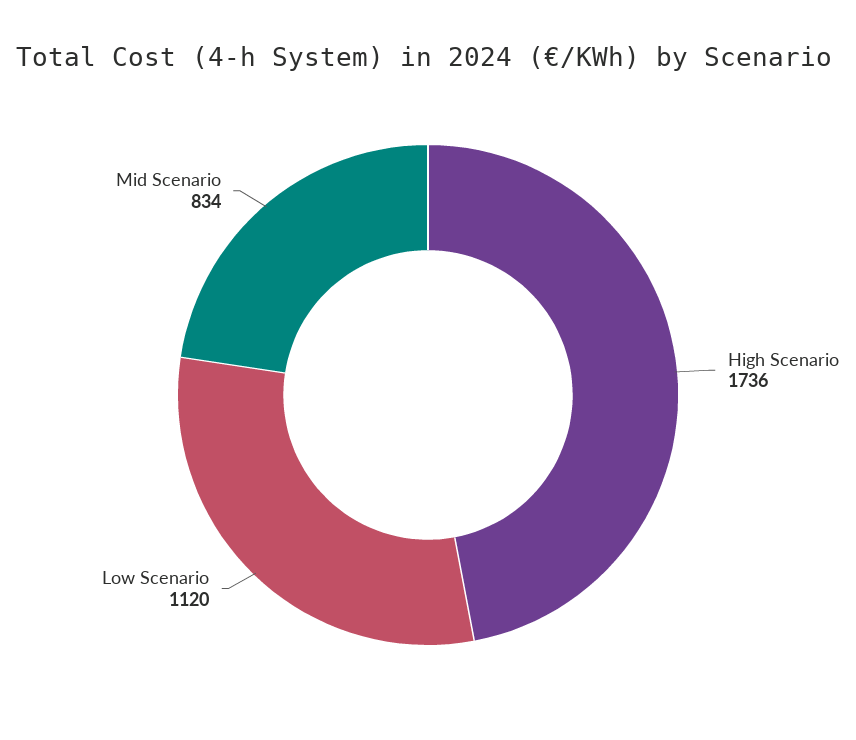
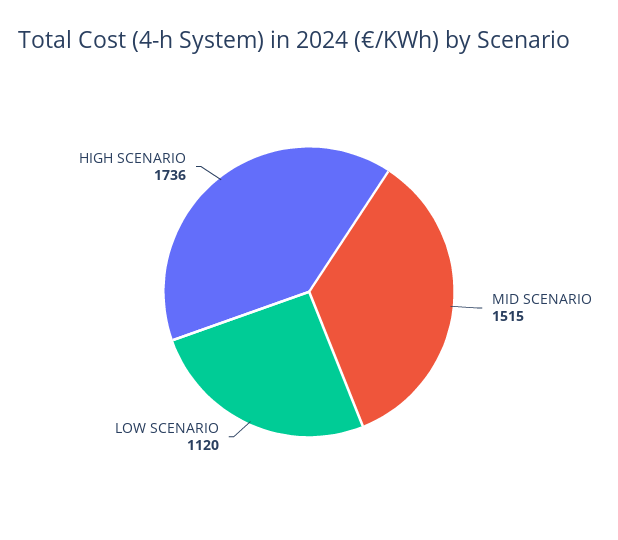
  {
    "High Scenario": 1736,
    "Low Scenario": 1120,
-   "Mid Scenario": 834
+   "Mid Scenario": 1515
  }

